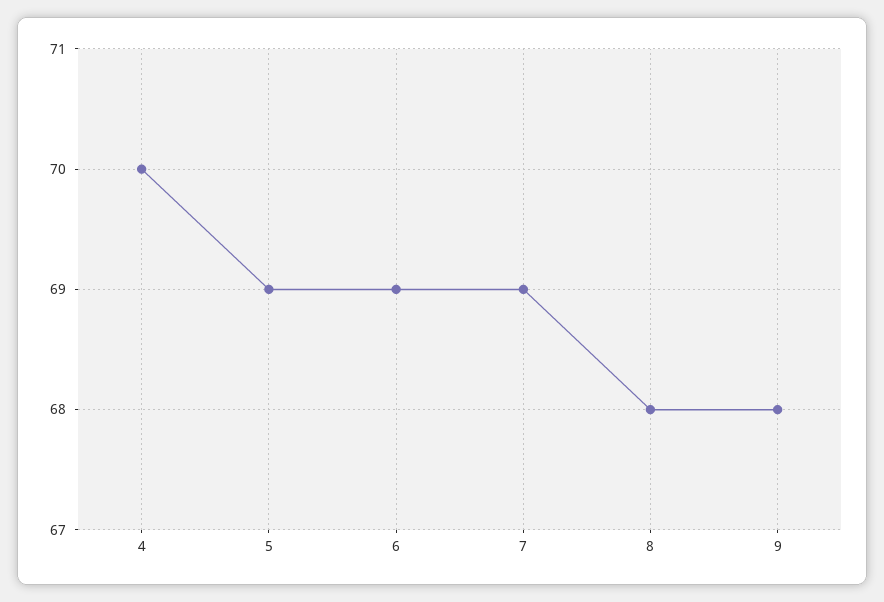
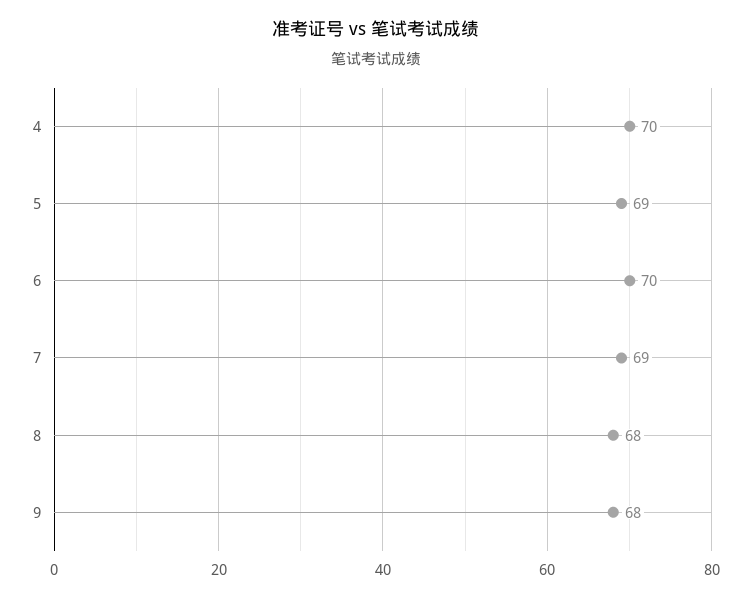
  {
    "4": 70,
    "5": 69,
-   "6": 69,
+   "6": 70,
    "7": 69,
    "8": 68,
    "9": 68
  }

